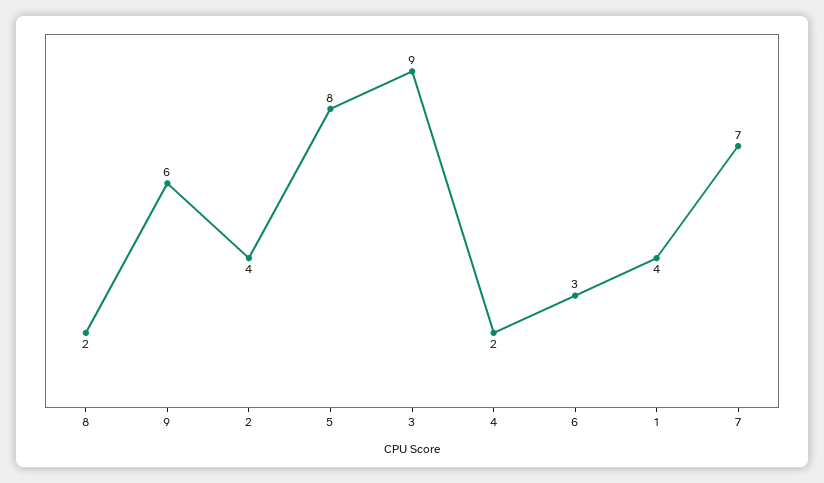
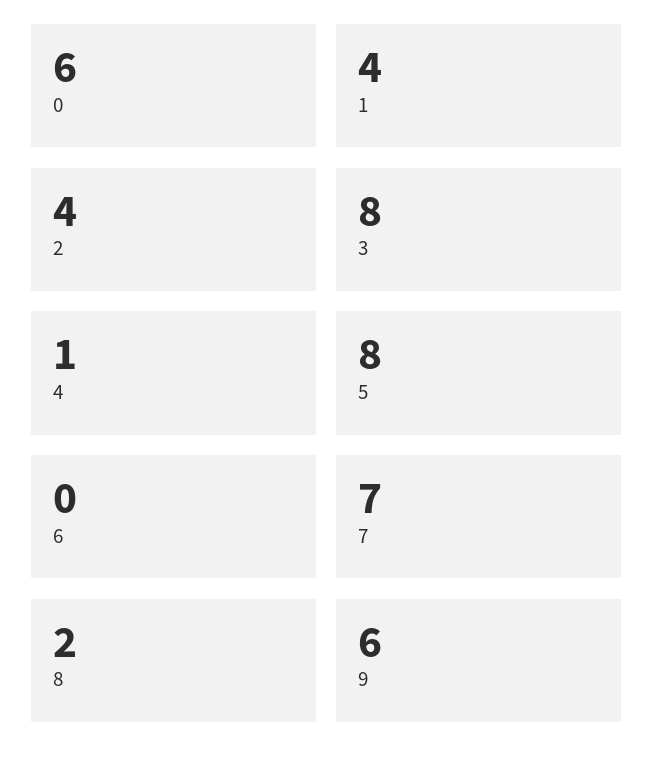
  {
    "8": 2,
    "9": 6,
    "2": 4,
    "5": 8,
-   "3": 9,
+   "3": 8,
-   "4": 2,
+   "4": 1,
-   "6": 3,
+   "6": 0,
    "1": 4,
-   "7": 7
+   "7": 7,
+   "0": 6
  }

